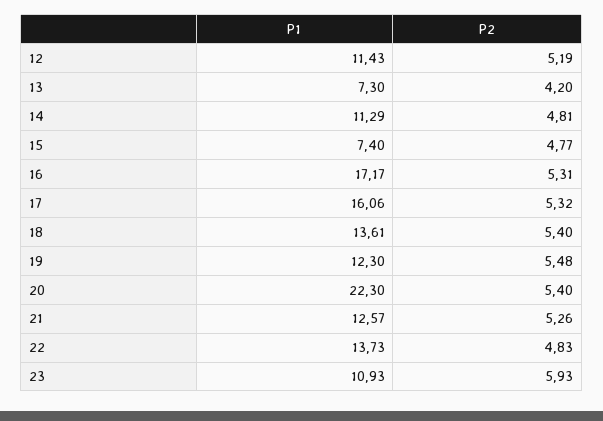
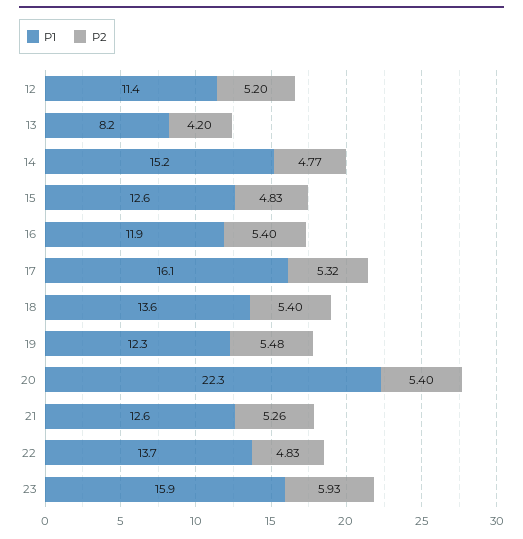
  {
    "P1": {
      "12": 11.43,
-     "13": 7.3,
+     "13": 8.2,
-     "14": 11.29,
+     "14": 15.2,
-     "15": 7.4,
+     "15": 12.6,
-     "16": 17.17,
+     "16": 11.9,
      "17": 16.06,
      "18": 13.61,
      "19": 12.3,
      "20": 22.3,
      "21": 12.57,
      "22": 13.73,
-     "23": 10.93
+     "23": 15.9
    },
    "P2": {
-     "12": 5.19,
+     "12": 5.2,
      "13": 4.2,
-     "14": 4.81,
+     "14": 4.77,
-     "15": 4.77,
+     "15": 4.83,
-     "16": 5.31,
+     "16": 5.4,
      "17": 5.32,
      "18": 5.4,
      "19": 5.48,
      "20": 5.4,
      "21": 5.26,
      "22": 4.83,
      "23": 5.93
    }
  }

